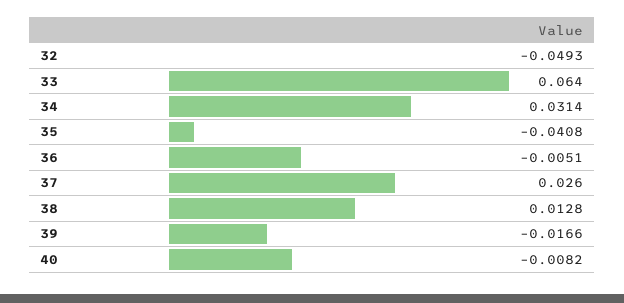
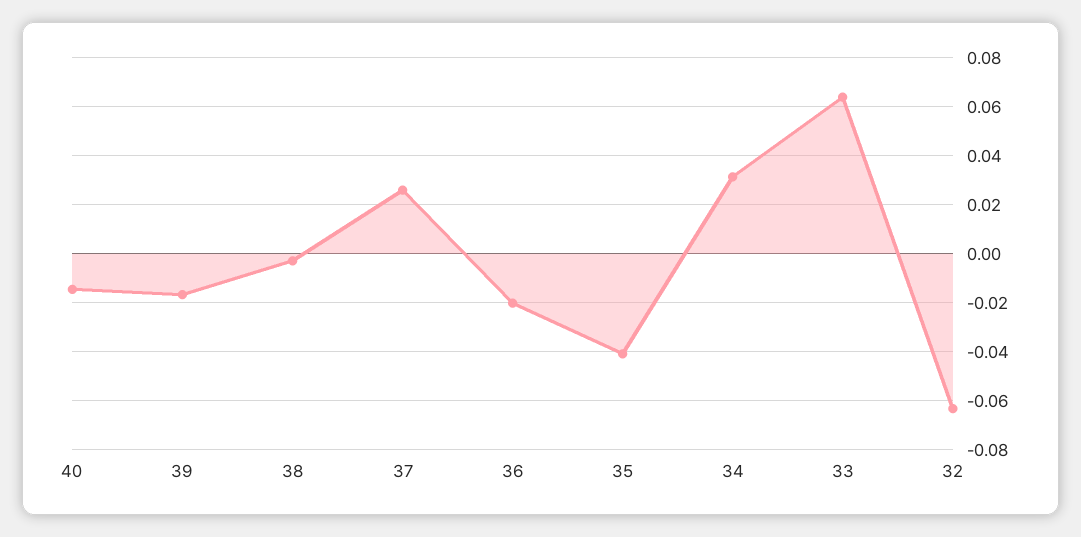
  {
-   "32": -0.0493,
+   "32": -0.0625,
    "33": 0.064,
    "34": 0.0314,
    "35": -0.0408,
-   "36": -0.0051,
+   "36": -0.02,
    "37": 0.026,
-   "38": 0.0128,
+   "38": -0.0025,
    "39": -0.0166,
-   "40": -0.0082
+   "40": -0.015
  }

